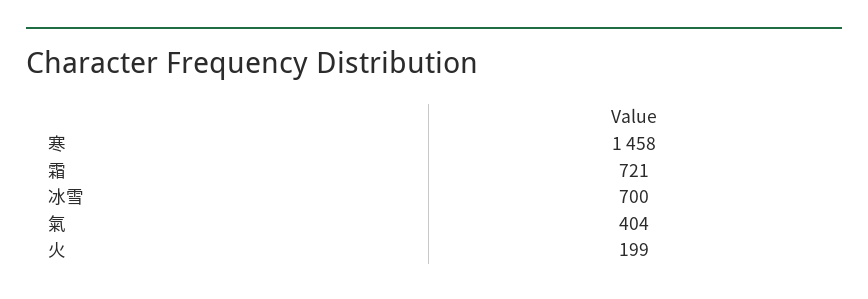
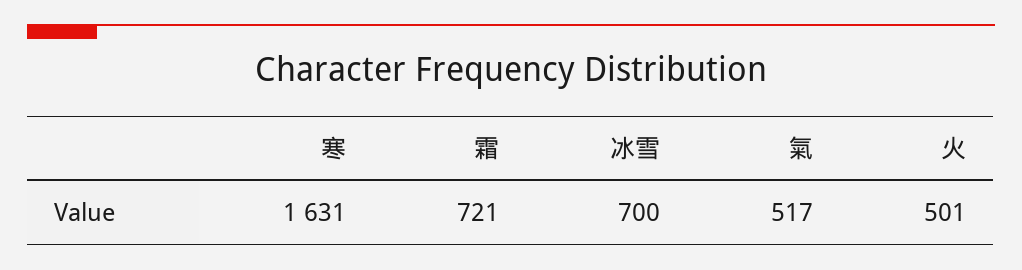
  {
-   "寒": 1458,
+   "寒": 1631,
    "霜": 721,
    "冰雪": 700,
-   "氣": 404,
+   "氣": 517,
-   "火": 199
+   "火": 501
  }

